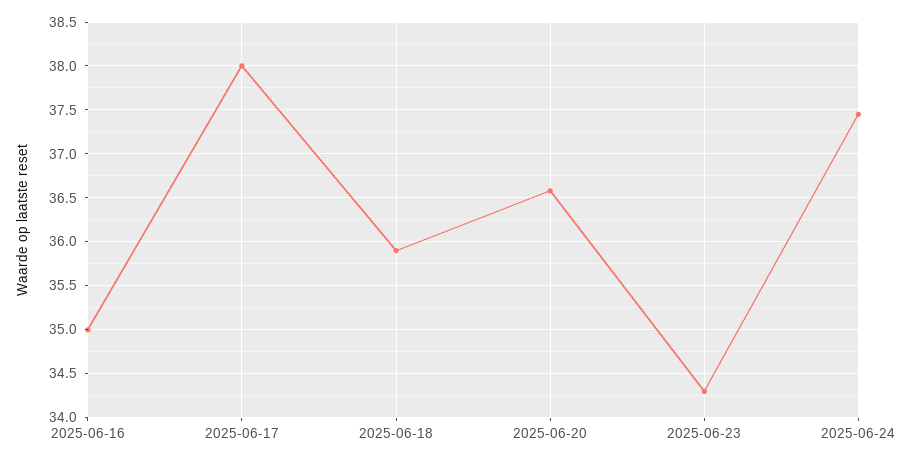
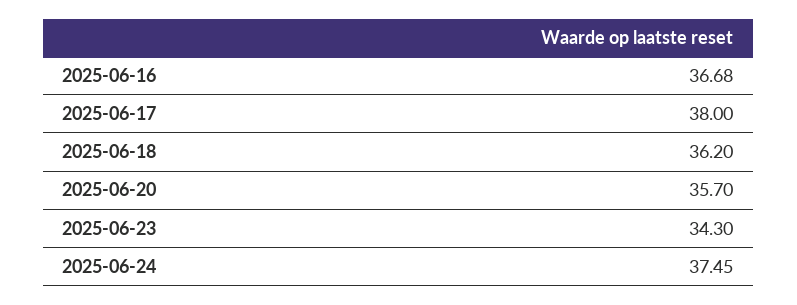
  {
-   "2025-06-16": 35,
+   "2025-06-16": 36.68,
    "2025-06-17": 38,
-   "2025-06-18": 35.9,
+   "2025-06-18": 36.2,
-   "2025-06-20": 36.6,
+   "2025-06-20": 35.7,
    "2025-06-23": 34.3,
    "2025-06-24": 37.45
  }

